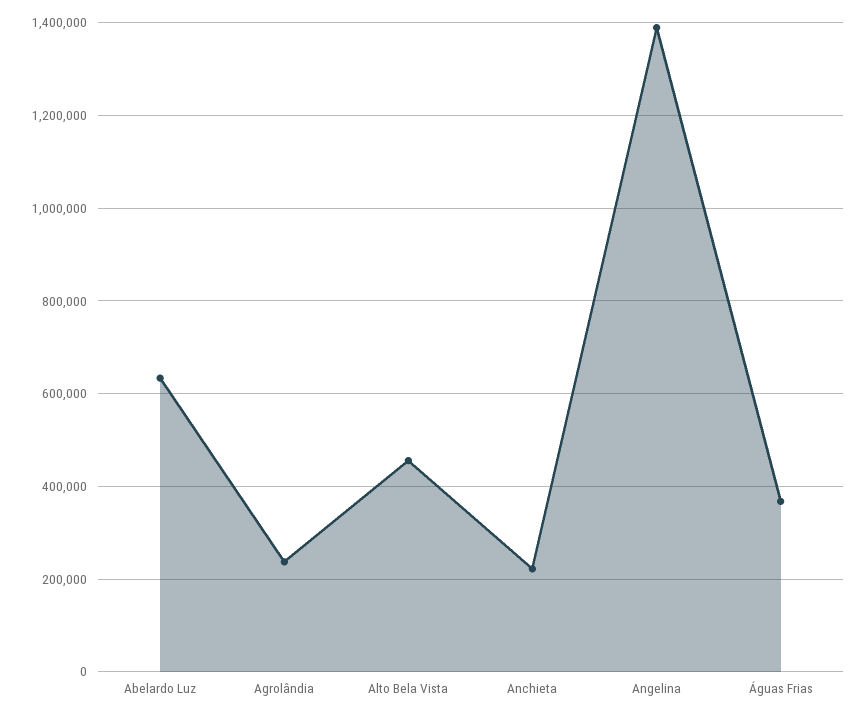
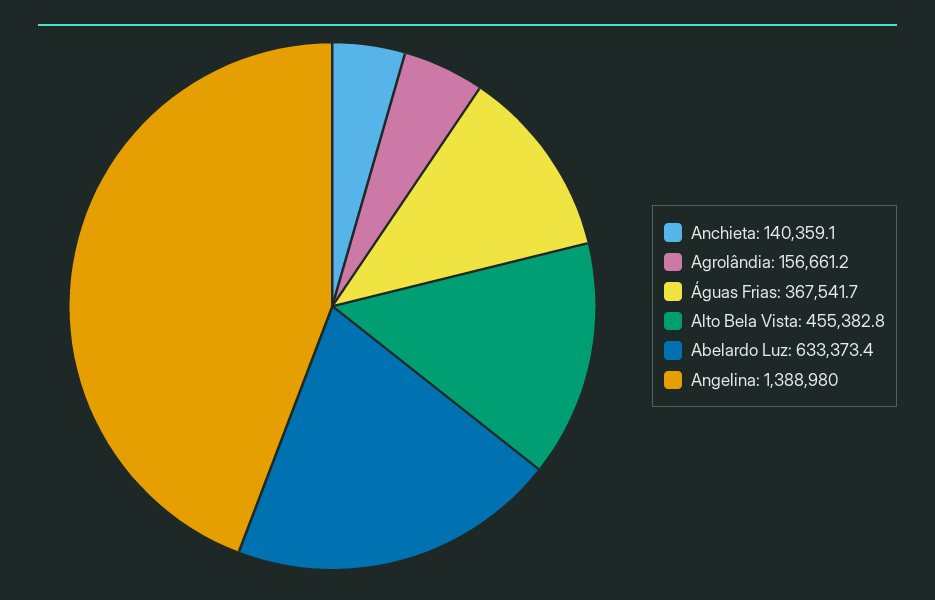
  {
    "Abelardo Luz": 633373.4,
-   "Agrolândia": 240000,
+   "Agrolândia": 156661.2,
    "Alto Bela Vista": 455382.8,
-   "Anchieta": 220000,
+   "Anchieta": 140359.1,
    "Angelina": 1388980,
    "Águas Frias": 367541.7
  }

